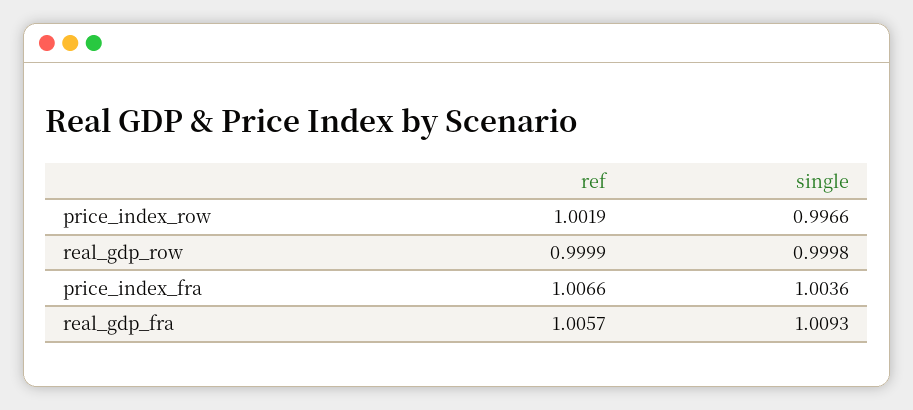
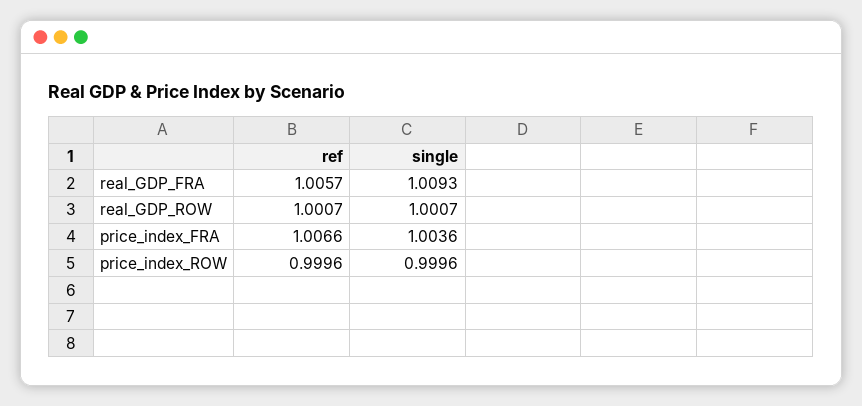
  {
    "ref": {
-     "price_index_row": 1.0019,
+     "price_index_row": 0.9996,
-     "real_gdp_row": 0.9999,
+     "real_gdp_row": 1.0007,
      "price_index_fra": 1.0066,
      "real_gdp_fra": 1.0057
    },
    "single": {
-     "price_index_row": 0.9966,
+     "price_index_row": 0.9996,
-     "real_gdp_row": 0.9998,
+     "real_gdp_row": 1.0007,
      "price_index_fra": 1.0036,
      "real_gdp_fra": 1.0093
    }
  }

